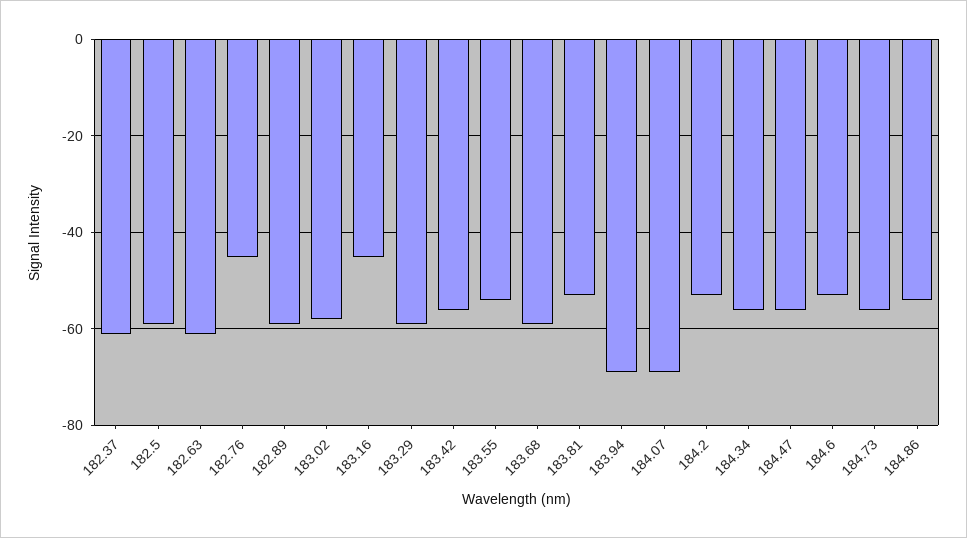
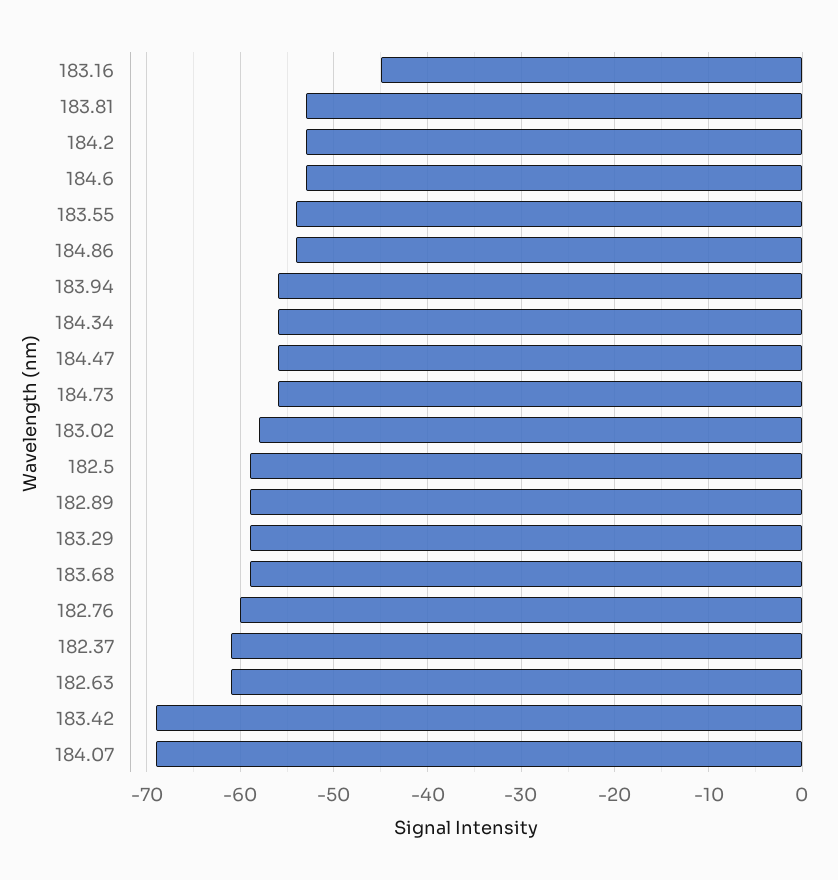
  {
    "182.37": -61,
    "182.5": -59,
    "182.63": -61,
-   "182.76": -45,
+   "182.76": -60,
    "182.89": -59,
    "183.02": -58,
    "183.16": -45,
    "183.29": -59,
-   "183.42": -55,
+   "183.42": -69,
    "183.55": -54,
    "183.68": -59,
    "183.81": -53,
-   "183.94": -70,
+   "183.94": -56,
    "184.07": -69,
    "184.2": -53,
    "184.34": -56,
    "184.47": -56,
    "184.6": -53,
    "184.73": -56,
    "184.86": -54
  }

